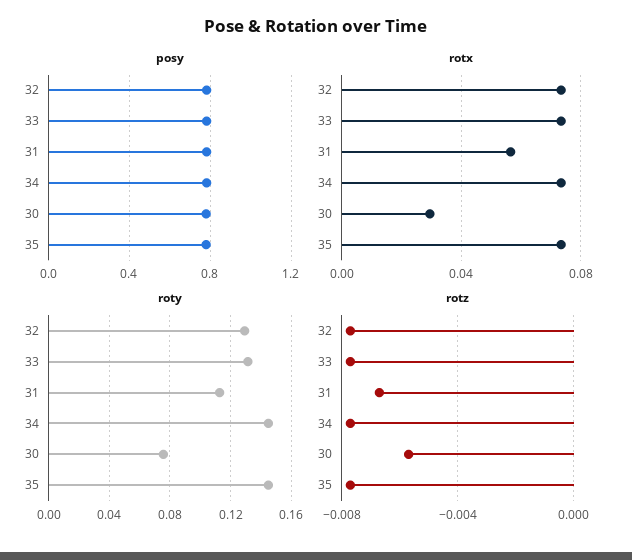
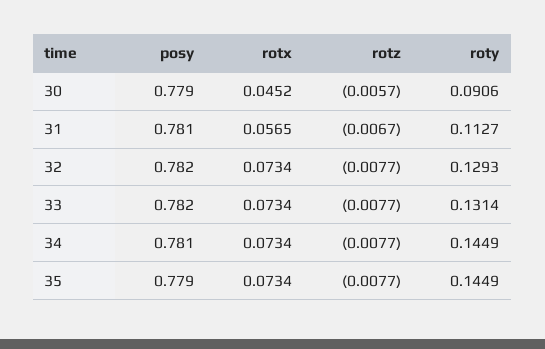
  {
    "posy": {
      "32": 0.782,
      "33": 0.782,
      "31": 0.781,
      "34": 0.781,
      "30": 0.779,
      "35": 0.779
    },
    "rotx": {
      "32": 0.0734,
      "33": 0.0734,
      "31": 0.0565,
      "34": 0.0734,
-     "30": 0.03,
+     "30": 0.0452,
      "35": 0.0734
    },
    "roty": {
      "32": 0.1293,
      "33": 0.1314,
      "31": 0.1127,
      "34": 0.1449,
-     "30": 0.075,
+     "30": 0.0906,
      "35": 0.1449
    },
    "rotz": {
      "32": -0.0077,
      "33": -0.0077,
      "31": -0.0067,
      "34": -0.0077,
      "30": -0.0057,
      "35": -0.0077
    }
  }

